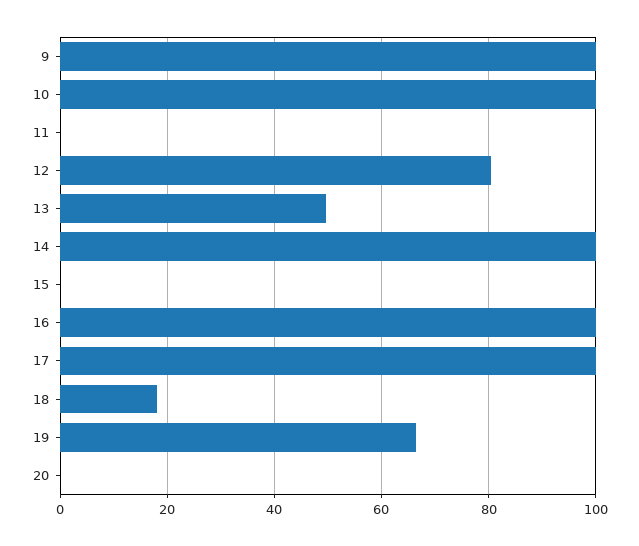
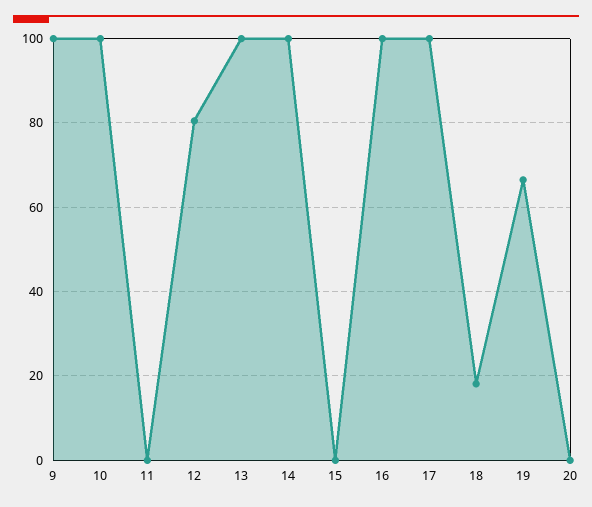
  {
    "9": 100,
    "10": 100,
    "11": 0,
    "12": 80,
-   "13": 50,
+   "13": 100,
    "14": 100,
    "15": 0,
    "16": 100,
    "17": 100,
    "18": 18,
    "19": 66,
    "20": 0
  }

